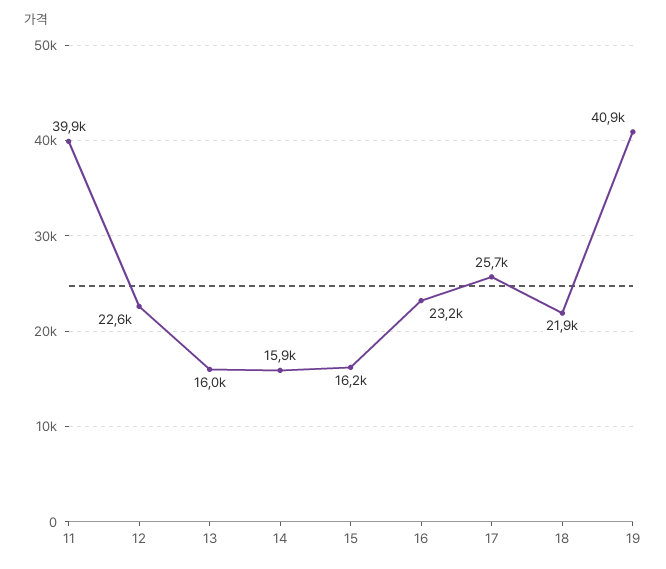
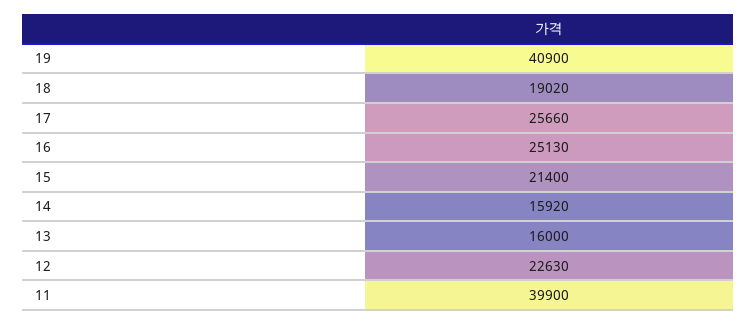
  {
    "11": 39900,
    "12": 22630,
    "13": 16000,
    "14": 15920,
-   "15": 16200,
+   "15": 21400,
-   "16": 23200,
+   "16": 25130,
    "17": 25660,
-   "18": 21900,
+   "18": 19020,
    "19": 40900
  }

